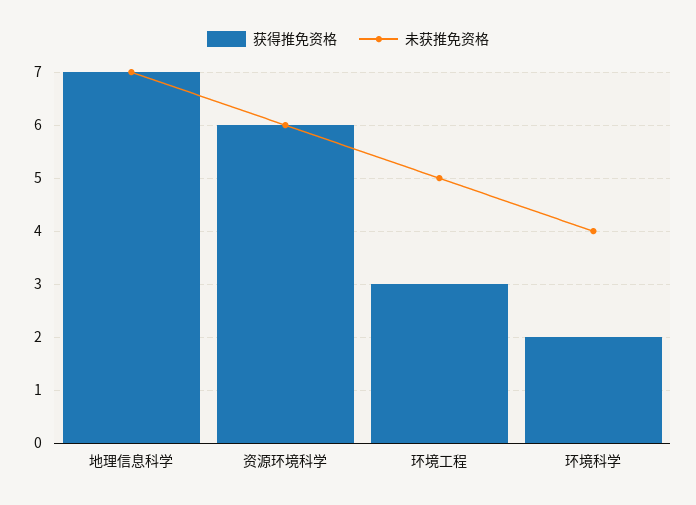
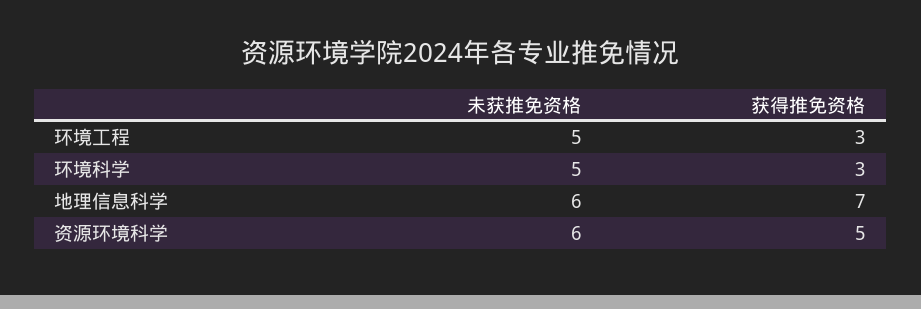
  {
    "获得推免资格": {
      "地理信息科学": 7,
-     "资源环境科学": 6,
+     "资源环境科学": 5,
      "环境工程": 3,
-     "环境科学": 2
+     "环境科学": 3
    },
    "未获推免资格": {
-     "地理信息科学": 7,
+     "地理信息科学": 6,
      "资源环境科学": 6,
      "环境工程": 5,
-     "环境科学": 4
+     "环境科学": 5
    }
  }

